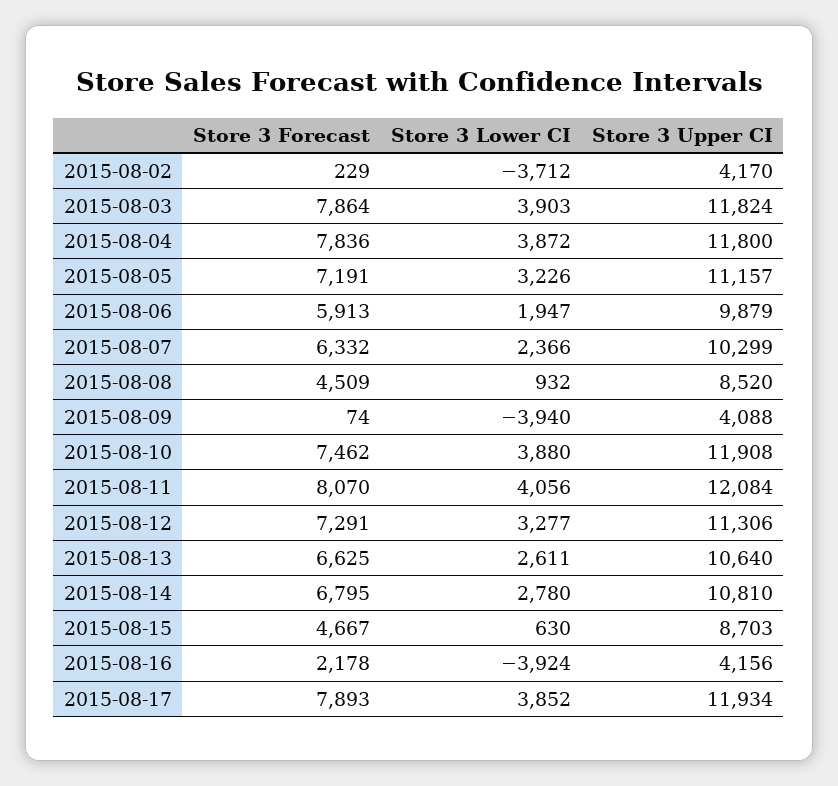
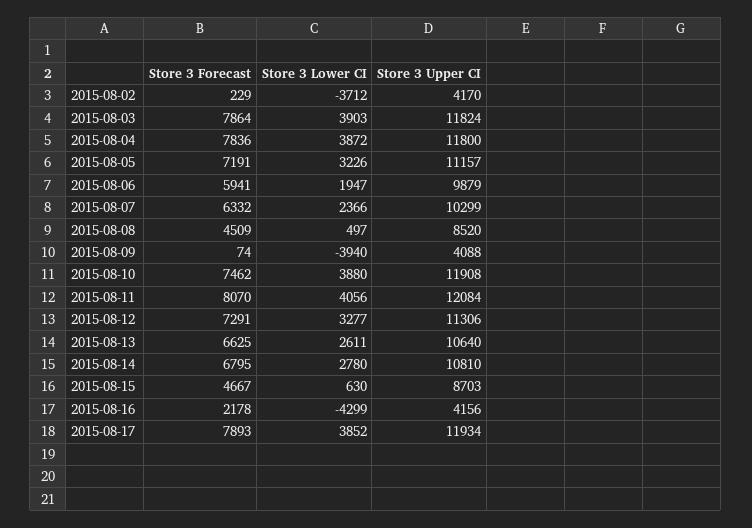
  {
    "Store 3 Forecast": {
      "2015-08-02": 229,
      "2015-08-03": 7864,
      "2015-08-04": 7836,
      "2015-08-05": 7191,
-     "2015-08-06": 5913,
+     "2015-08-06": 5941,
      "2015-08-07": 6332,
      "2015-08-08": 4509,
      "2015-08-09": 74,
      "2015-08-10": 7462,
      "2015-08-11": 8070,
      "2015-08-12": 7291,
      "2015-08-13": 6625,
      "2015-08-14": 6795,
      "2015-08-15": 4667,
      "2015-08-16": 2178,
      "2015-08-17": 7893
    },
    "Store 3 Lower CI": {
      "2015-08-02": -3712,
      "2015-08-03": 3903,
      "2015-08-04": 3872,
      "2015-08-05": 3226,
      "2015-08-06": 1947,
      "2015-08-07": 2366,
-     "2015-08-08": 932,
+     "2015-08-08": 497,
      "2015-08-09": -3940,
      "2015-08-10": 3880,
      "2015-08-11": 4056,
      "2015-08-12": 3277,
      "2015-08-13": 2611,
      "2015-08-14": 2780,
      "2015-08-15": 630,
-     "2015-08-16": -3924,
+     "2015-08-16": -4299,
      "2015-08-17": 3852
    },
    "Store 3 Upper CI": {
      "2015-08-02": 4170,
      "2015-08-03": 11824,
      "2015-08-04": 11800,
      "2015-08-05": 11157,
      "2015-08-06": 9879,
      "2015-08-07": 10299,
      "2015-08-08": 8520,
      "2015-08-09": 4088,
      "2015-08-10": 11908,
      "2015-08-11": 12084,
      "2015-08-12": 11306,
      "2015-08-13": 10640,
      "2015-08-14": 10810,
      "2015-08-15": 8703,
      "2015-08-16": 4156,
      "2015-08-17": 11934
    }
  }

